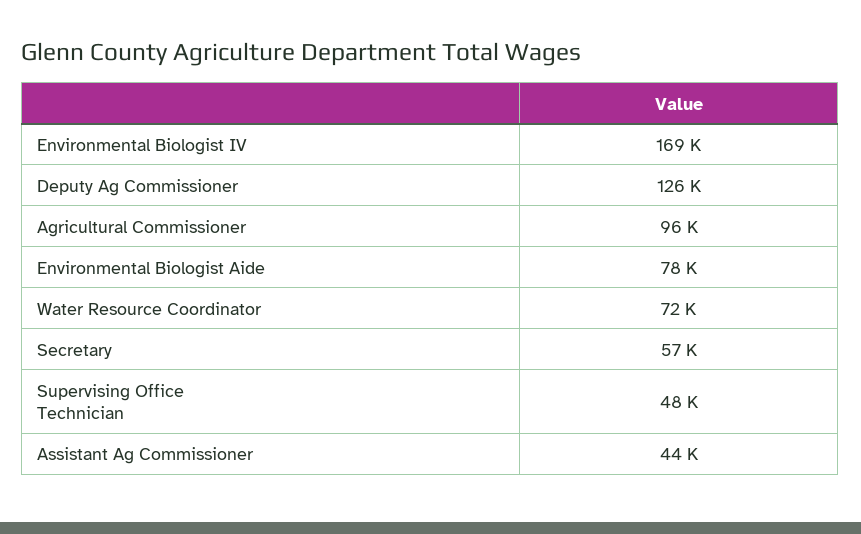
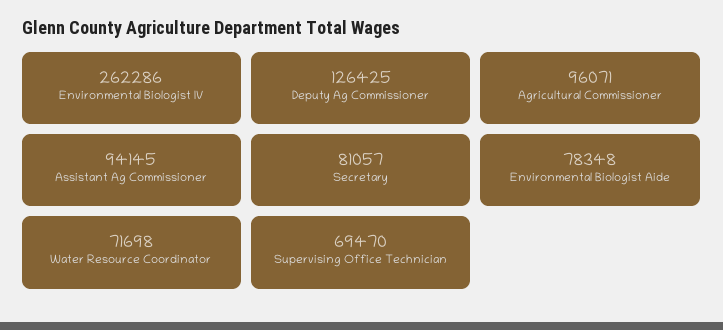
  {
-   "Environmental Biologist IV": 169000,
+   "Environmental Biologist IV": 262286,
    "Deputy Ag Commissioner": 126425,
    "Agricultural Commissioner": 96071,
    "Environmental Biologist Aide": 78348,
    "Water Resource Coordinator": 71698,
-   "Secretary": 57000,
+   "Secretary": 81057,
-   "Supervising Office Technician": 48000,
+   "Supervising Office Technician": 69470,
-   "Assistant Ag Commissioner": 44000
+   "Assistant Ag Commissioner": 94145
  }

